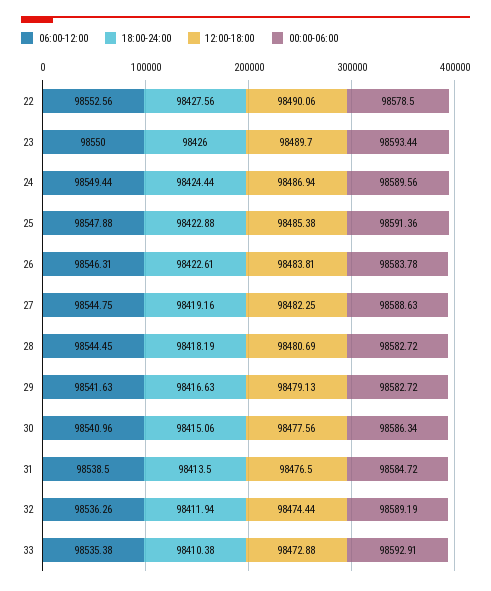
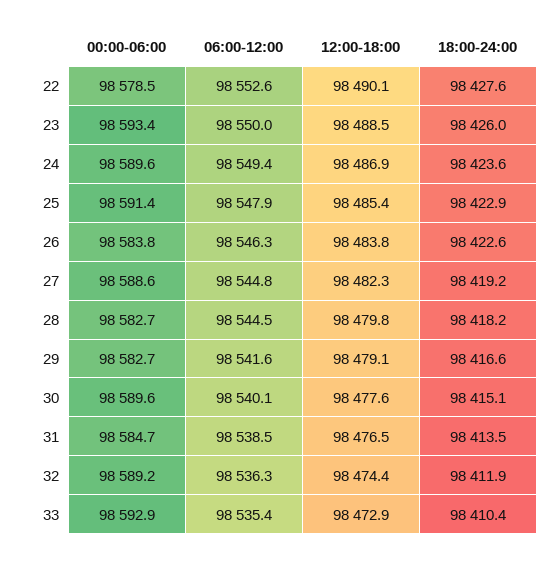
  {
    "06:00-12:00": {
      "22": 98552.56,
      "23": 98550,
      "24": 98549.44,
      "25": 98547.88,
      "26": 98546.31,
      "27": 98544.75,
      "28": 98544.45,
      "29": 98541.63,
-     "30": 98540.96,
+     "30": 98540.1,
      "31": 98538.5,
      "32": 98536.26,
      "33": 98535.38
    },
    "18:00-24:00": {
      "22": 98427.56,
      "23": 98426,
-     "24": 98424.44,
+     "24": 98423.6,
      "25": 98422.88,
      "26": 98422.61,
      "27": 98419.16,
      "28": 98418.19,
      "29": 98416.63,
      "30": 98415.06,
      "31": 98413.5,
      "32": 98411.94,
      "33": 98410.38
    },
    "12:00-18:00": {
      "22": 98490.06,
-     "23": 98489.7,
+     "23": 98488.5,
      "24": 98486.94,
      "25": 98485.38,
      "26": 98483.81,
      "27": 98482.25,
-     "28": 98480.69,
+     "28": 98479.8,
      "29": 98479.13,
      "30": 98477.56,
      "31": 98476.5,
      "32": 98474.44,
      "33": 98472.88
    },
    "00:00-06:00": {
      "22": 98578.5,
      "23": 98593.44,
      "24": 98589.56,
      "25": 98591.36,
      "26": 98583.78,
      "27": 98588.63,
      "28": 98582.72,
      "29": 98582.72,
-     "30": 98586.34,
+     "30": 98589.6,
      "31": 98584.72,
      "32": 98589.19,
      "33": 98592.91
    }
  }

